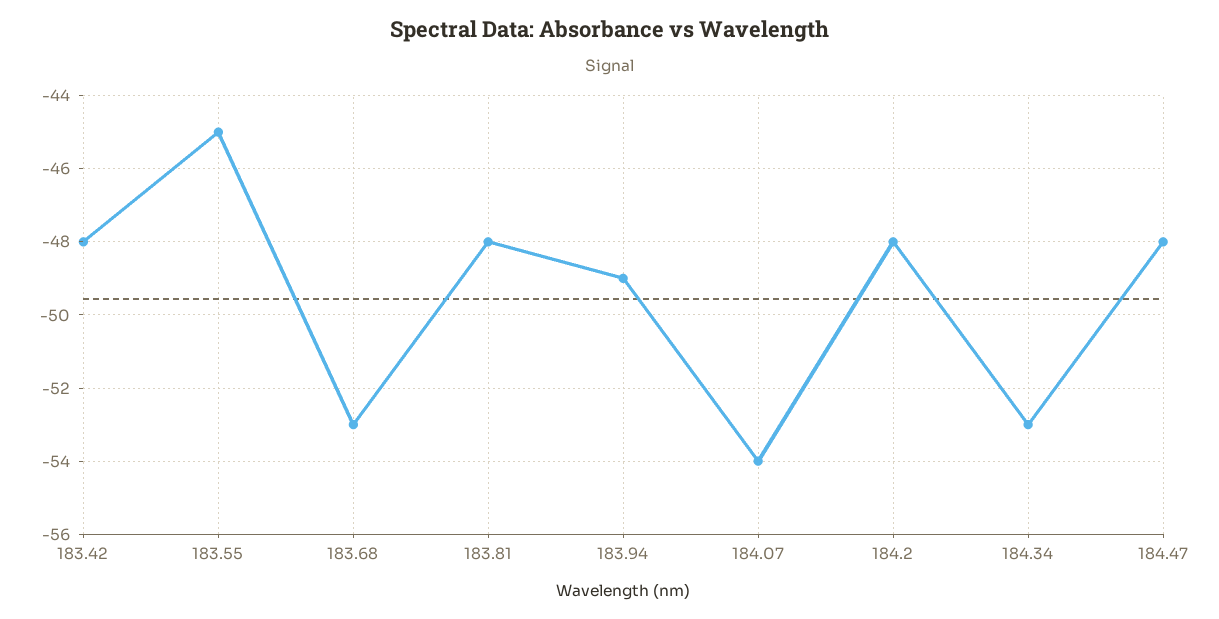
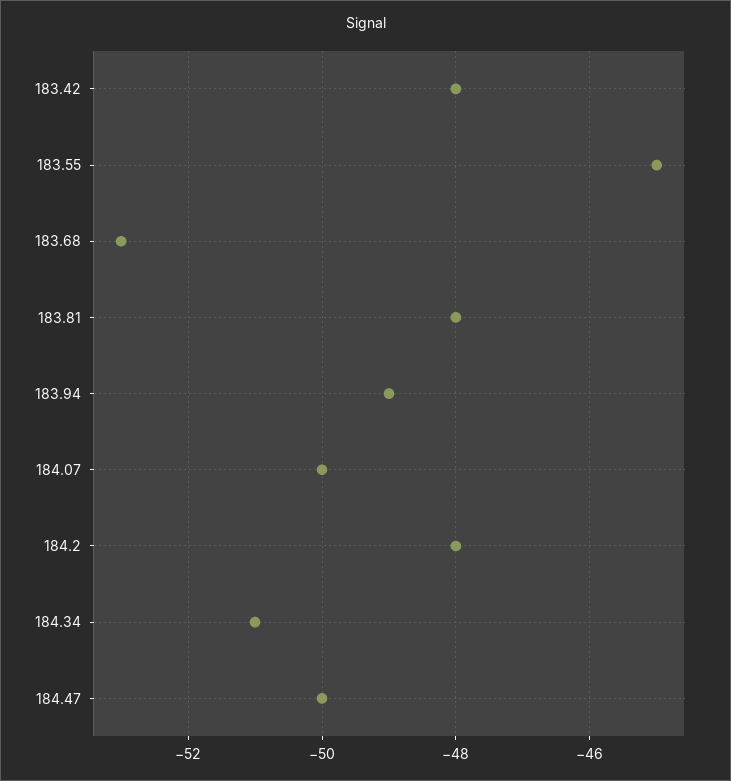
  {
    "183.42": -48,
    "183.55": -45,
    "183.68": -53,
    "183.81": -48,
    "183.94": -49,
-   "184.07": -54,
+   "184.07": -50,
    "184.2": -48,
-   "184.34": -53,
+   "184.34": -51,
-   "184.47": -48
+   "184.47": -50
  }

